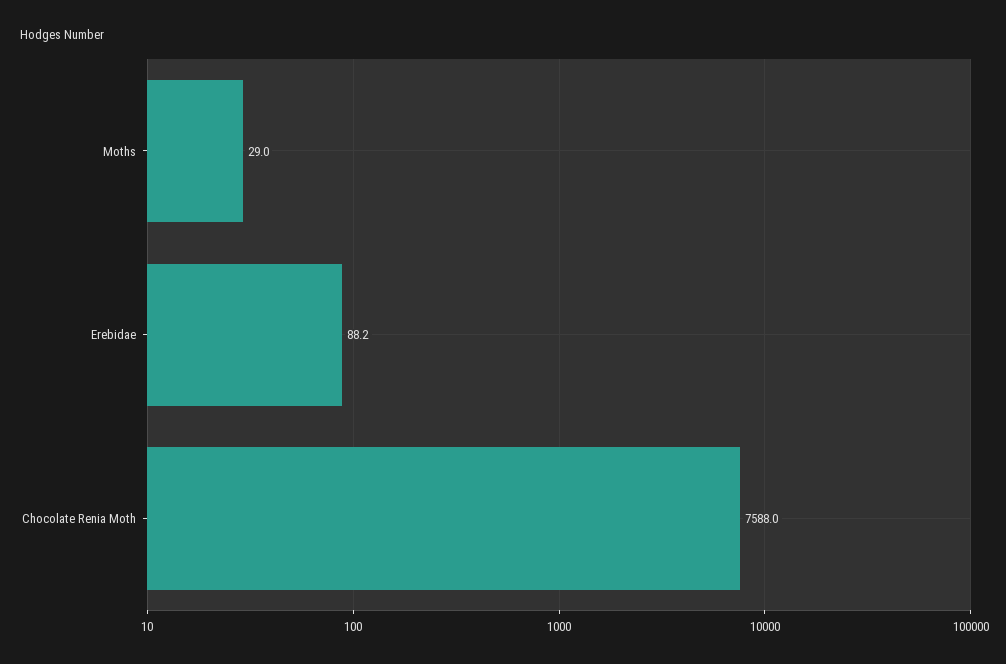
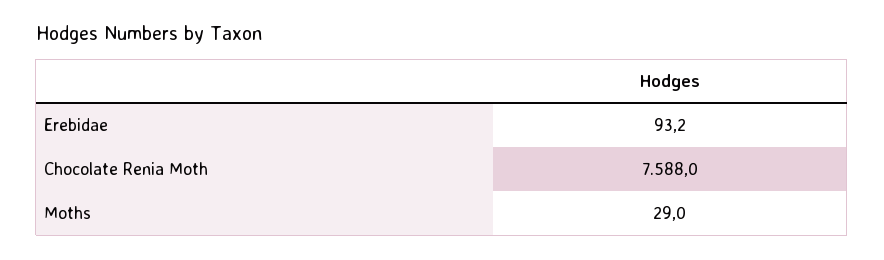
  {
    "Moths": 29,
-   "Erebidae": 88.2,
+   "Erebidae": 93.2,
    "Chocolate Renia Moth": 7588
  }

